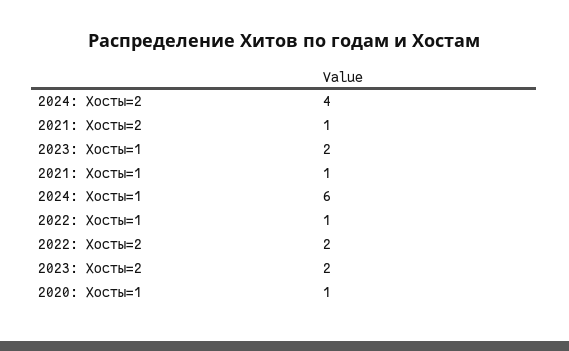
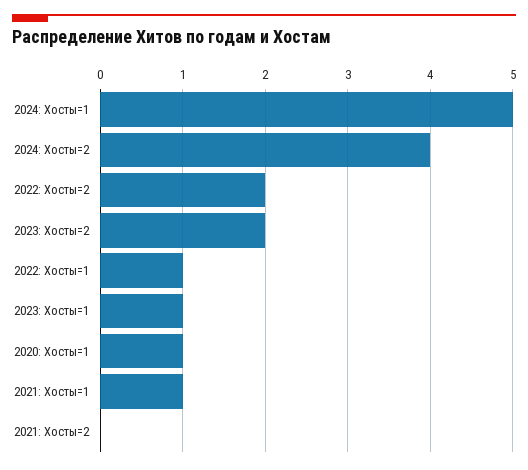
  {
    "2024: Хосты=2": 4,
-   "2021: Хосты=2": 1,
+   "2021: Хосты=2": 0,
-   "2023: Хосты=1": 2,
+   "2023: Хосты=1": 1,
    "2021: Хосты=1": 1,
-   "2024: Хосты=1": 6,
+   "2024: Хосты=1": 5,
    "2022: Хосты=1": 1,
    "2022: Хосты=2": 2,
    "2023: Хосты=2": 2,
    "2020: Хосты=1": 1
  }

